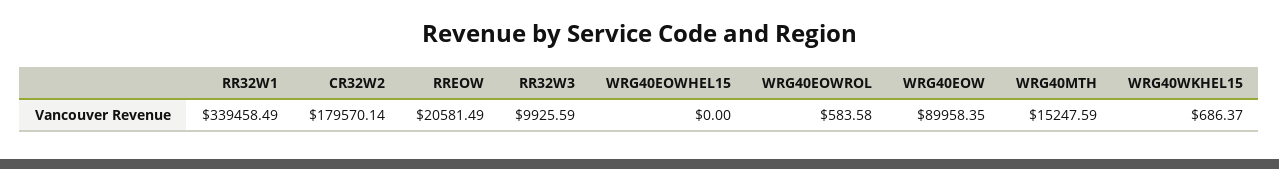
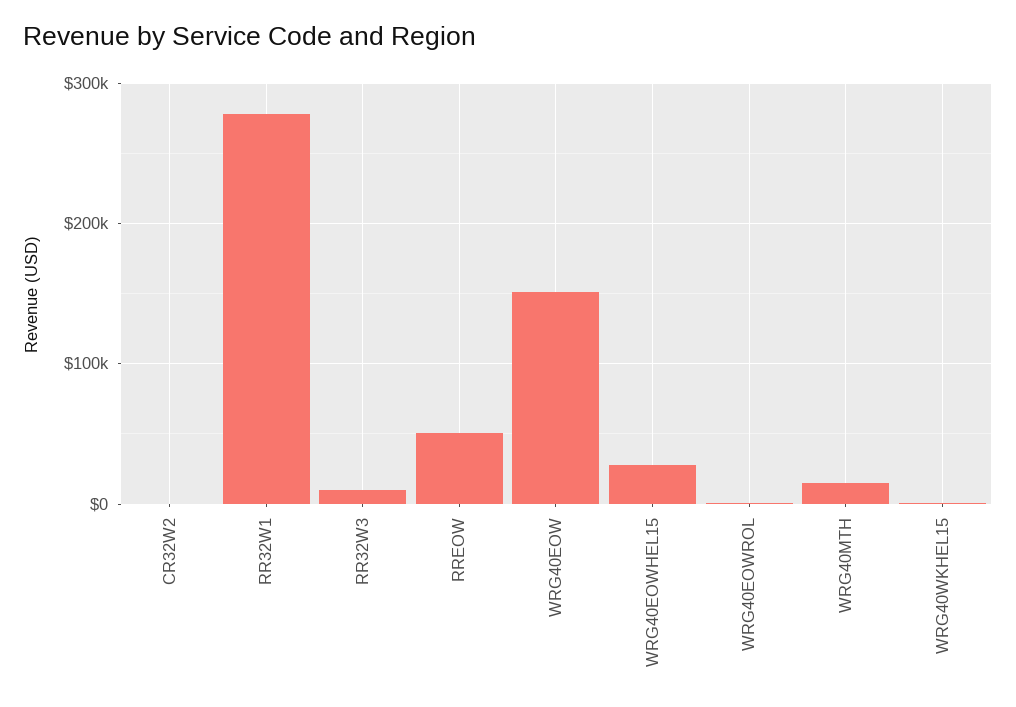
  {
-   "RR32W1": 339458.49,
+   "RR32W1": 280000,
-   "CR32W2": 179570.14,
+   "CR32W2": 0,
-   "RREOW": 20581.49,
+   "RREOW": 50000,
    "RR32W3": 9925.59,
-   "WRG40EOWHEL15": 0,
+   "WRG40EOWHEL15": 30000,
    "WRG40EOWROL": 583.58,
-   "WRG40EOW": 89958.35,
+   "WRG40EOW": 150000,
    "WRG40MTH": 15247.59,
    "WRG40WKHEL15": 686.37
  }

